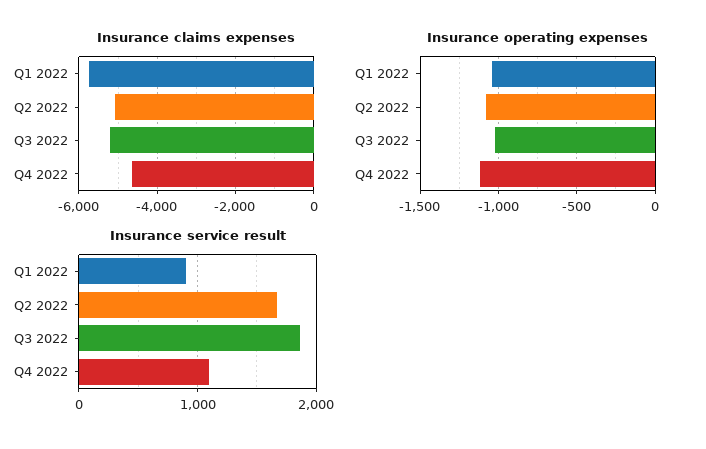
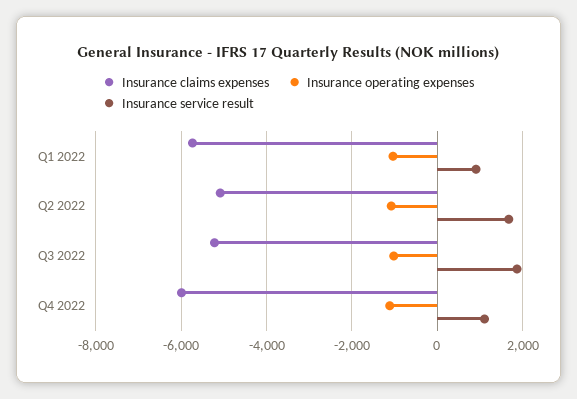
  {
    "Insurance claims expenses": {
      "Q1 2022": -5800,
      "Q2 2022": -5000,
      "Q3 2022": -5200,
-     "Q4 2022": -4600
+     "Q4 2022": -6000
    },
    "Insurance operating expenses": {
      "Q1 2022": -1050,
      "Q2 2022": -1100,
      "Q3 2022": -1000,
      "Q4 2022": -1100
    },
    "Insurance service result": {
      "Q1 2022": 900,
      "Q2 2022": 1700,
      "Q3 2022": 1900,
      "Q4 2022": 1100
    }
  }

